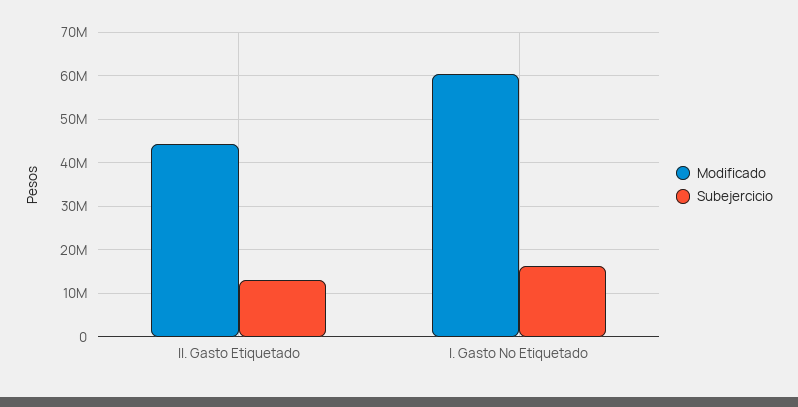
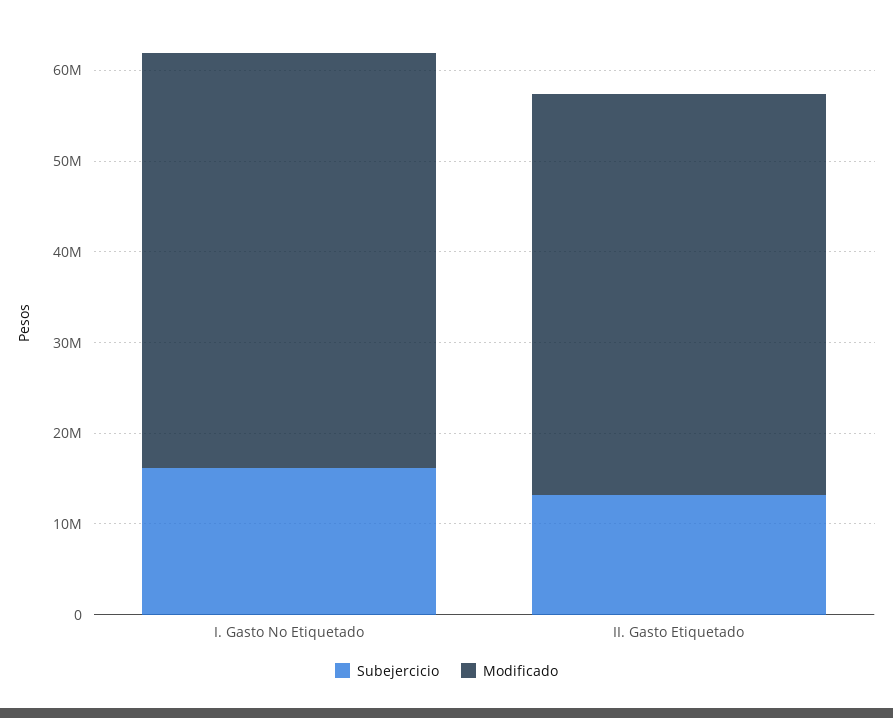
  {
    "Modificado": {
      "II. Gasto Etiquetado": 44000000,
-     "I. Gasto No Etiquetado": 60000000
+     "I. Gasto No Etiquetado": 46000000
    },
    "Subejercicio": {
      "II. Gasto Etiquetado": 14000000,
      "I. Gasto No Etiquetado": 16000000
    }
  }

